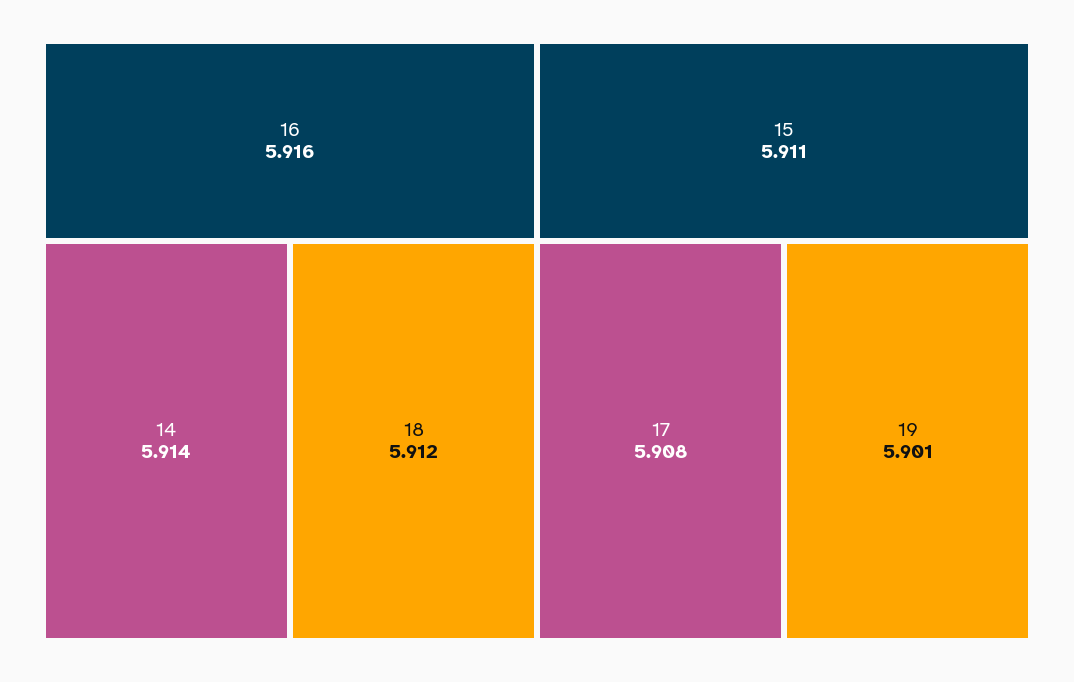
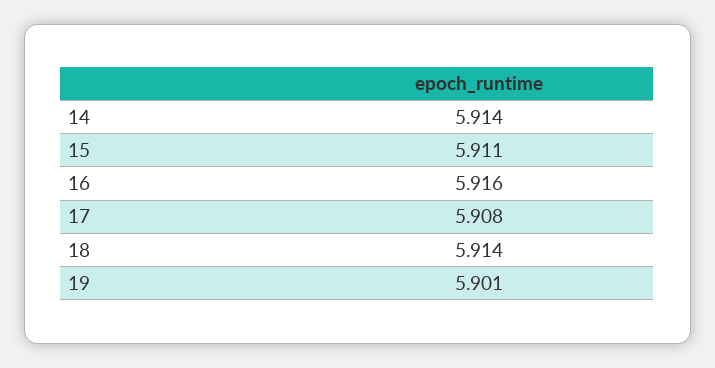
  {
    "16": 5.916,
    "14": 5.914,
-   "18": 5.912,
+   "18": 5.914,
    "15": 5.911,
    "17": 5.908,
    "19": 5.901
  }

